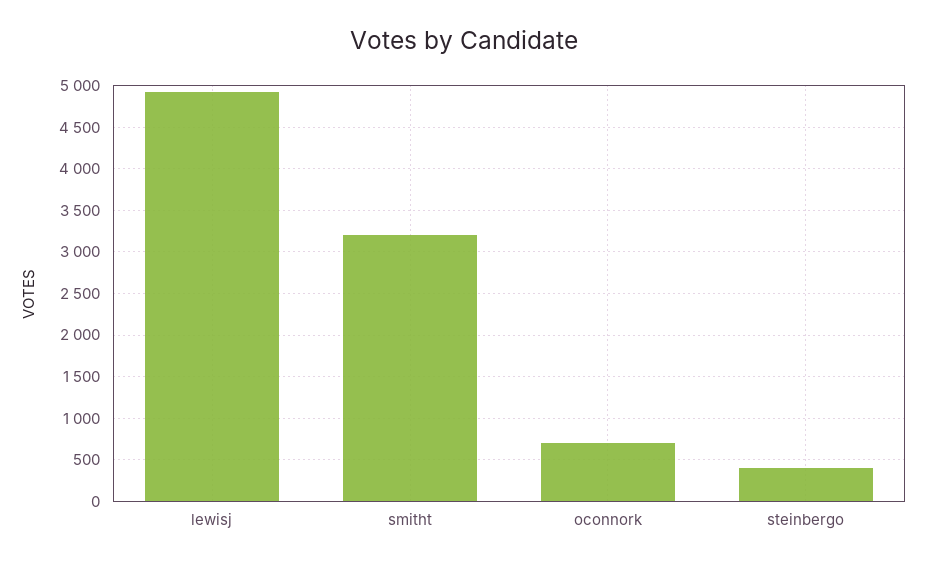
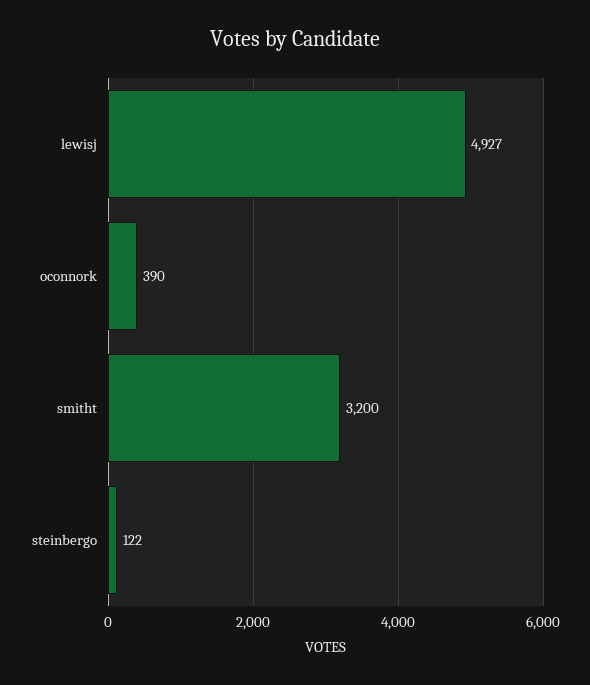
  {
    "lewisj": 4927,
    "smitht": 3200,
-   "oconnork": 700,
+   "oconnork": 390,
-   "steinbergo": 400
+   "steinbergo": 122
  }

